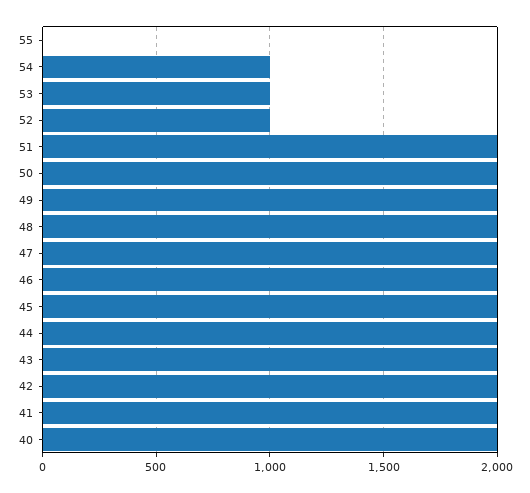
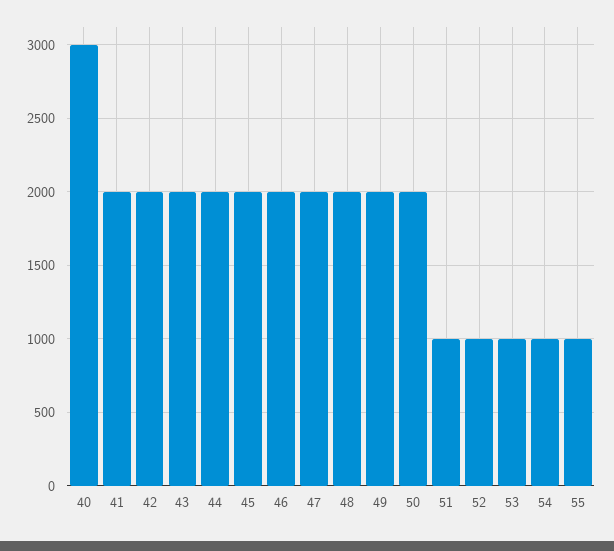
  {
-   "55": 0,
+   "55": 1000,
    "54": 1000,
    "53": 1000,
    "52": 1000,
-   "51": 2000,
+   "51": 1000,
    "50": 2000,
    "49": 2000,
    "48": 2000,
    "47": 2000,
    "46": 2000,
    "45": 2000,
    "44": 2000,
    "43": 2000,
    "42": 2000,
    "41": 2000,
-   "40": 2000
+   "40": 3000
  }

